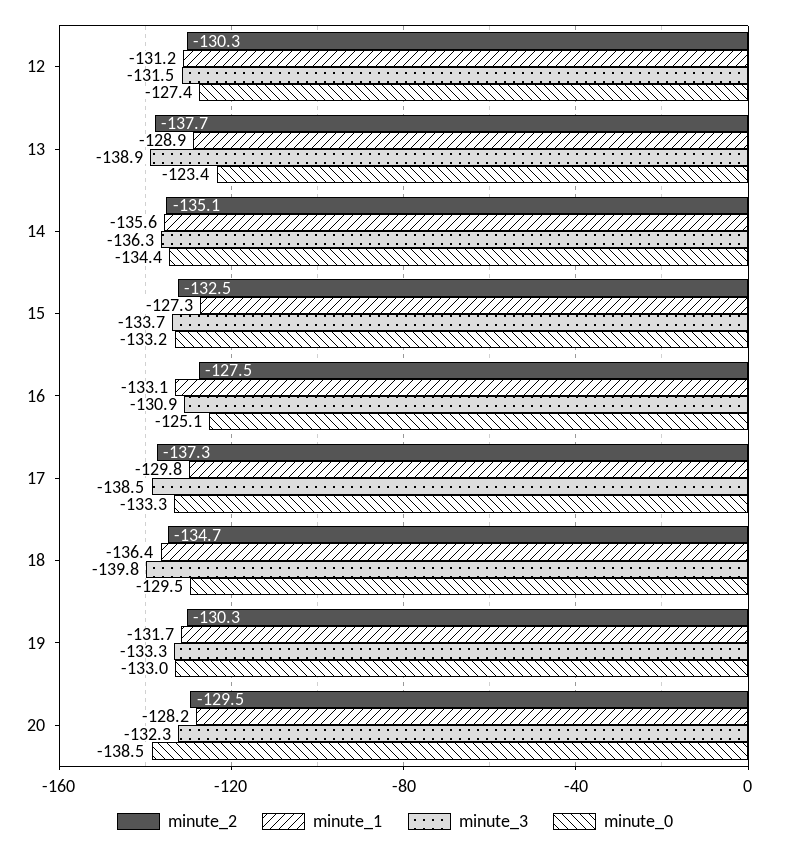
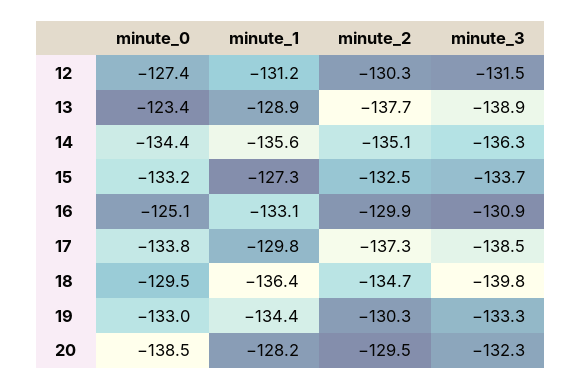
  {
    "minute_2": {
      "12": -130.3,
      "13": -137.7,
      "14": -135.1,
      "15": -132.5,
-     "16": -127.5,
+     "16": -129.9,
      "17": -137.3,
      "18": -134.7,
      "19": -130.3,
      "20": -129.5
    },
    "minute_1": {
      "12": -131.2,
      "13": -128.9,
      "14": -135.6,
      "15": -127.3,
      "16": -133.1,
      "17": -129.8,
      "18": -136.4,
-     "19": -131.7,
+     "19": -134.4,
      "20": -128.2
    },
    "minute_3": {
      "12": -131.5,
      "13": -138.9,
      "14": -136.3,
      "15": -133.7,
      "16": -130.9,
      "17": -138.5,
      "18": -139.8,
      "19": -133.3,
      "20": -132.3
    },
    "minute_0": {
      "12": -127.4,
      "13": -123.4,
      "14": -134.4,
      "15": -133.2,
      "16": -125.1,
-     "17": -133.3,
+     "17": -133.8,
      "18": -129.5,
      "19": -133,
      "20": -138.5
    }
  }

